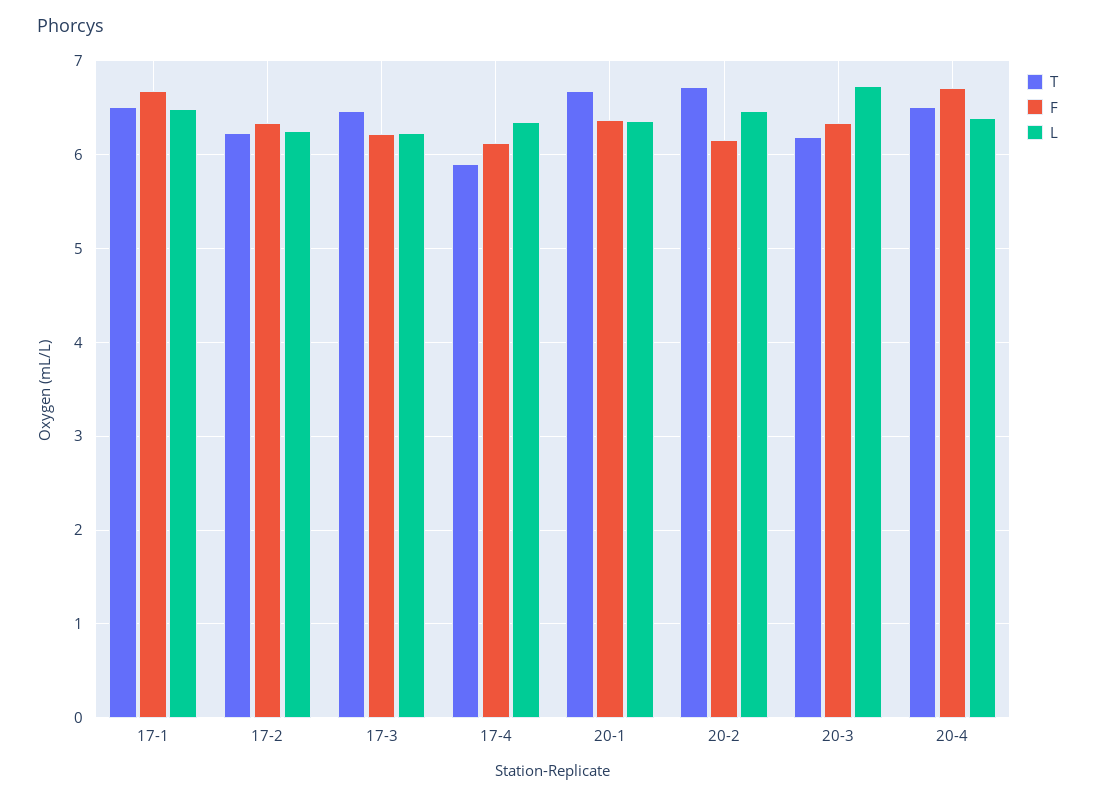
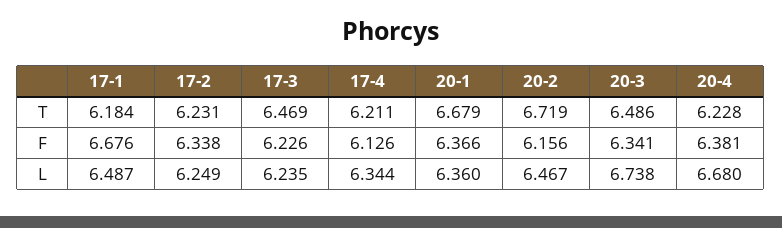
  {
    "T": {
-     "17-1": 6.5,
+     "17-1": 6.184,
      "17-2": 6.231,
      "17-3": 6.469,
-     "17-4": 5.9,
+     "17-4": 6.211,
      "20-1": 6.679,
      "20-2": 6.719,
-     "20-3": 6.2,
+     "20-3": 6.486,
-     "20-4": 6.5
+     "20-4": 6.228
    },
    "F": {
      "17-1": 6.676,
      "17-2": 6.338,
      "17-3": 6.226,
      "17-4": 6.126,
      "20-1": 6.366,
      "20-2": 6.156,
      "20-3": 6.341,
-     "20-4": 6.7
+     "20-4": 6.381
    },
    "L": {
      "17-1": 6.487,
      "17-2": 6.249,
      "17-3": 6.235,
      "17-4": 6.344,
      "20-1": 6.36,
      "20-2": 6.467,
      "20-3": 6.738,
-     "20-4": 6.4
+     "20-4": 6.68
    }
  }

